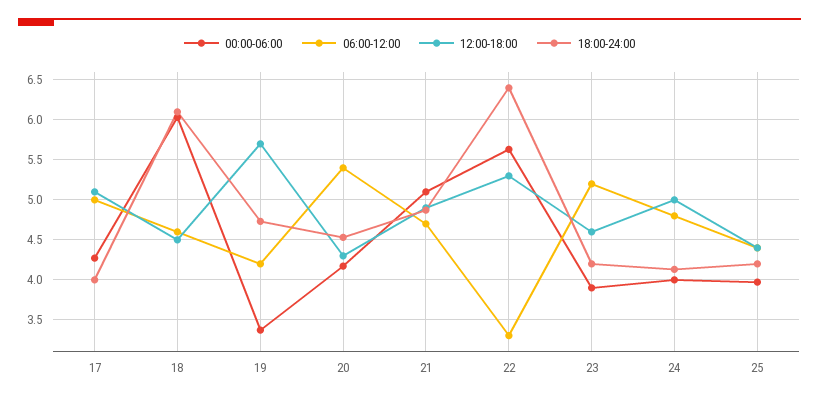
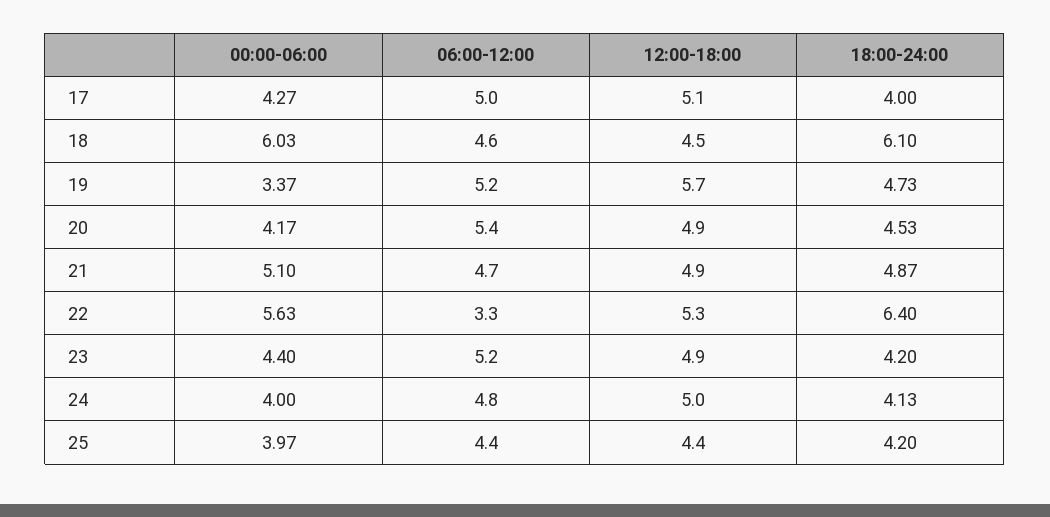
  {
    "00:00-06:00": {
      "17": 4.27,
      "18": 6.03,
      "19": 3.37,
      "20": 4.17,
      "21": 5.1,
      "22": 5.63,
-     "23": 3.9,
+     "23": 4.4,
      "24": 4,
      "25": 3.97
    },
    "06:00-12:00": {
      "17": 5,
      "18": 4.6,
-     "19": 4.2,
+     "19": 5.2,
      "20": 5.4,
      "21": 4.7,
      "22": 3.3,
      "23": 5.2,
      "24": 4.8,
      "25": 4.4
    },
    "12:00-18:00": {
      "17": 5.1,
      "18": 4.5,
      "19": 5.7,
-     "20": 4.3,
+     "20": 4.9,
      "21": 4.9,
      "22": 5.3,
-     "23": 4.6,
+     "23": 4.9,
      "24": 5,
      "25": 4.4
    },
    "18:00-24:00": {
      "17": 4,
      "18": 6.1,
      "19": 4.73,
      "20": 4.53,
      "21": 4.87,
      "22": 6.4,
      "23": 4.2,
      "24": 4.13,
      "25": 4.2
    }
  }

